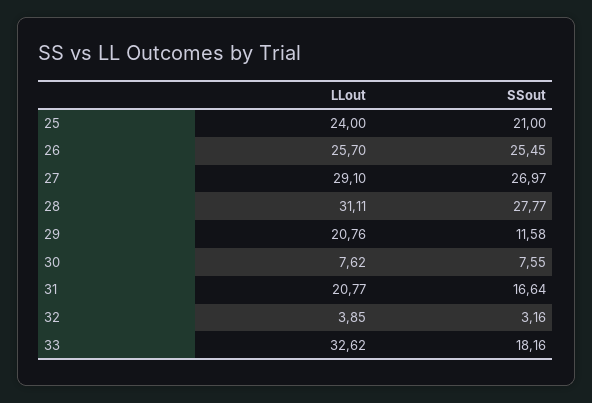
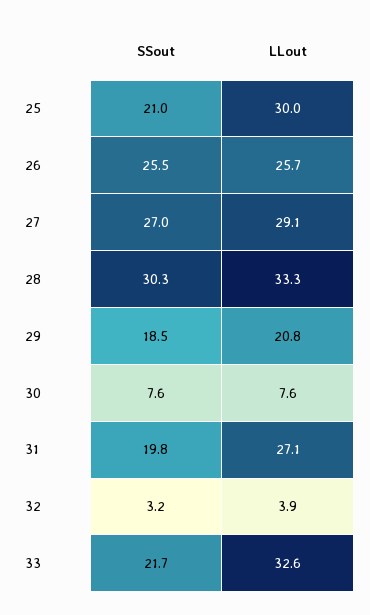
  {
    "LLout": {
-     "25": 24,
+     "25": 30,
      "26": 25.7,
      "27": 29.1,
-     "28": 31.11,
+     "28": 33.3,
      "29": 20.76,
      "30": 7.62,
-     "31": 20.77,
+     "31": 27.1,
      "32": 3.85,
      "33": 32.62
    },
    "SSout": {
      "25": 21,
      "26": 25.45,
      "27": 26.97,
-     "28": 27.77,
+     "28": 30.3,
-     "29": 11.58,
+     "29": 18.5,
      "30": 7.55,
-     "31": 16.64,
+     "31": 19.8,
      "32": 3.16,
-     "33": 18.16
+     "33": 21.7
    }
  }

